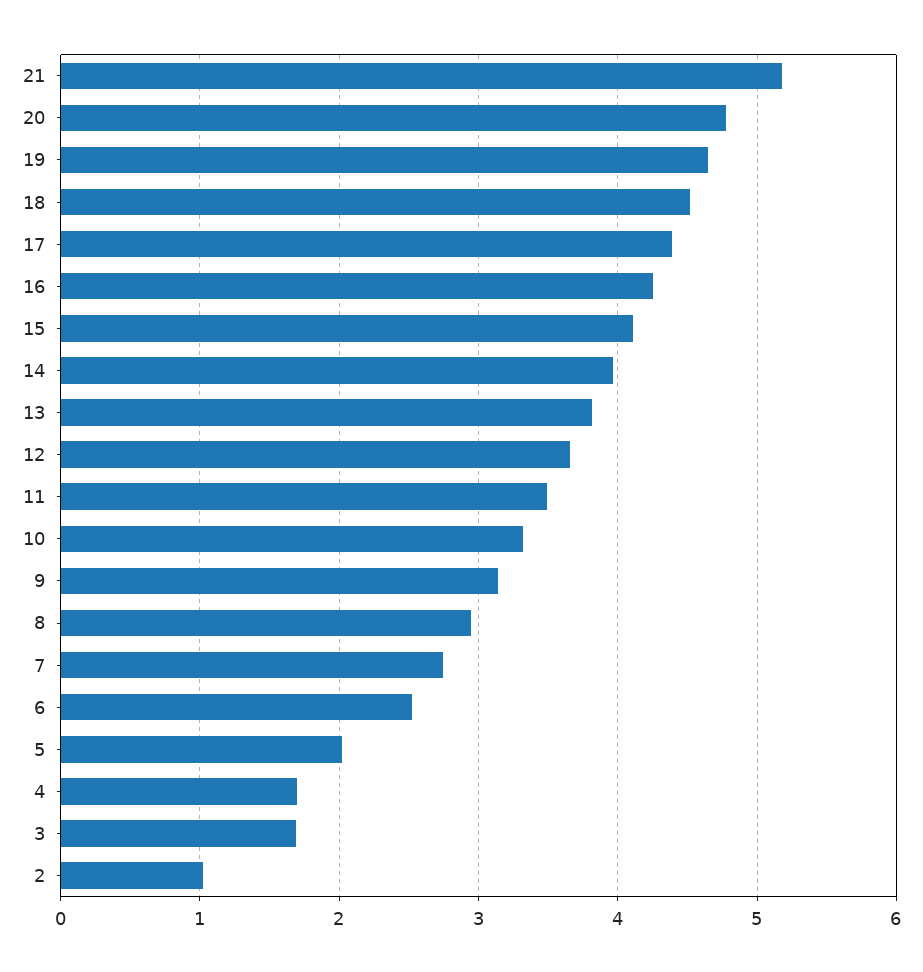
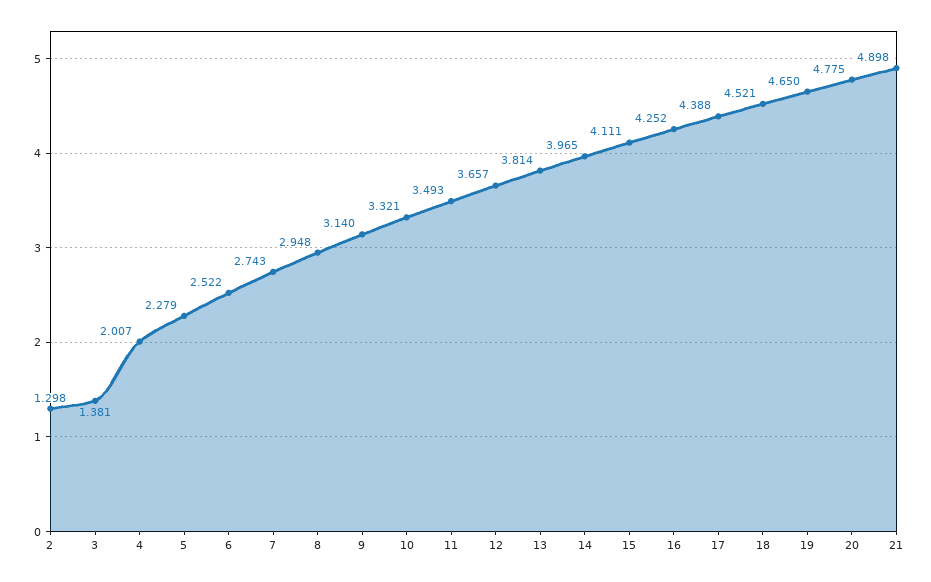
  {
-   "21": 5.2,
+   "21": 4.898,
    "20": 4.775,
    "19": 4.65,
    "18": 4.521,
    "17": 4.388,
    "16": 4.252,
    "15": 4.111,
    "14": 3.965,
    "13": 3.814,
    "12": 3.657,
    "11": 3.493,
    "10": 3.321,
    "9": 3.14,
    "8": 2.948,
    "7": 2.743,
    "6": 2.522,
-   "5": 2,
+   "5": 2.279,
-   "4": 1.7,
+   "4": 2.007,
-   "3": 1.7,
+   "3": 1.381,
-   "2": 1
+   "2": 1.298
  }

